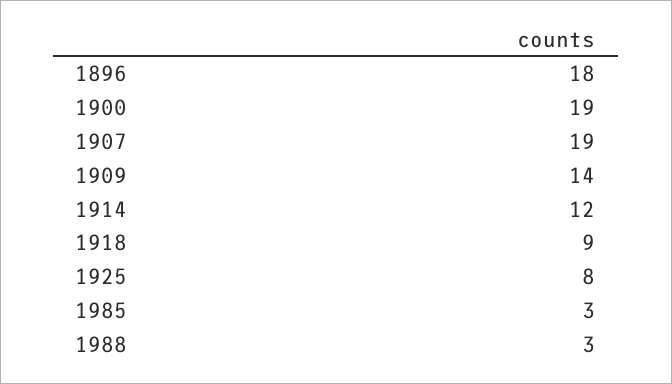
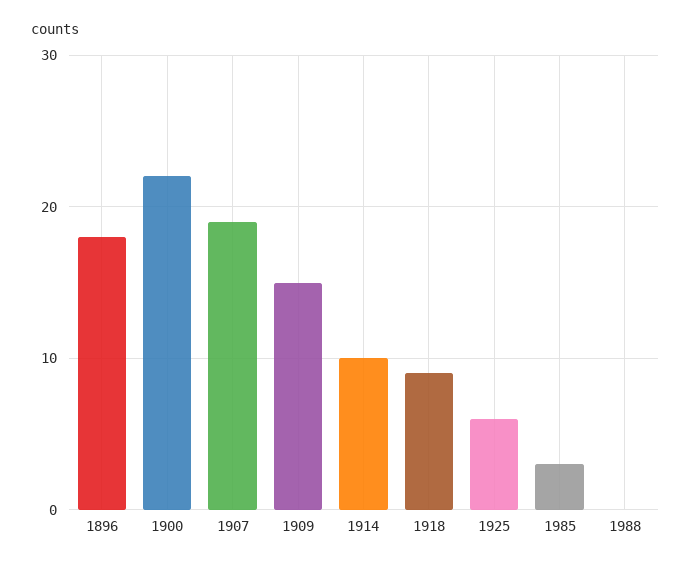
  {
    "1896": 18,
-   "1900": 19,
+   "1900": 22,
    "1907": 19,
-   "1909": 14,
+   "1909": 15,
-   "1914": 12,
+   "1914": 10,
    "1918": 9,
-   "1925": 8,
+   "1925": 6,
    "1985": 3,
-   "1988": 3
+   "1988": 0
  }

